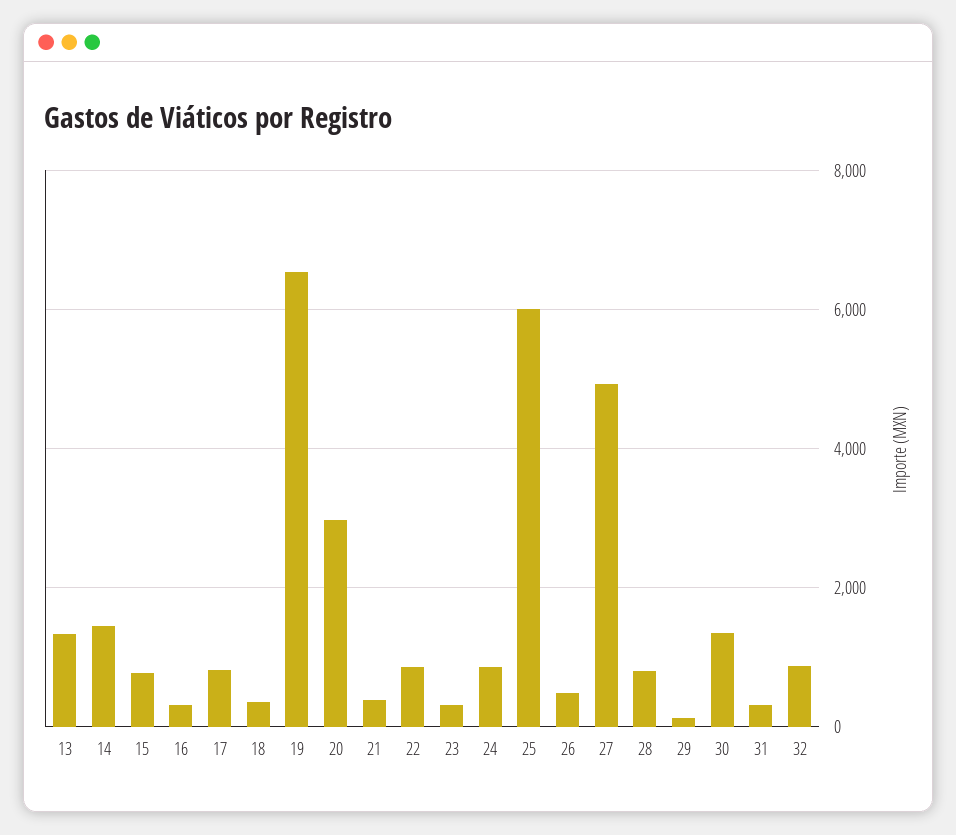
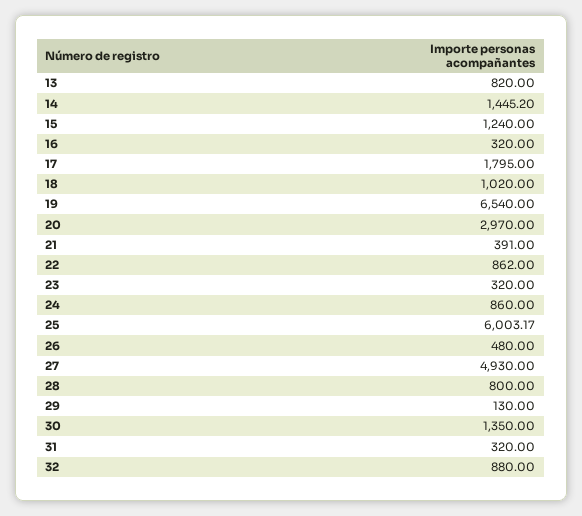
  {
-   "13": 1400,
+   "13": 820,
    "14": 1445.2,
-   "15": 800,
+   "15": 1240,
    "16": 320,
-   "17": 800,
+   "17": 1795,
-   "18": 400,
+   "18": 1020,
    "19": 6540,
    "20": 2970,
    "21": 391,
    "22": 862,
    "23": 320,
    "24": 860,
    "25": 6003.17,
    "26": 480,
    "27": 4930,
    "28": 800,
    "29": 130,
    "30": 1350,
    "31": 320,
    "32": 880
  }

